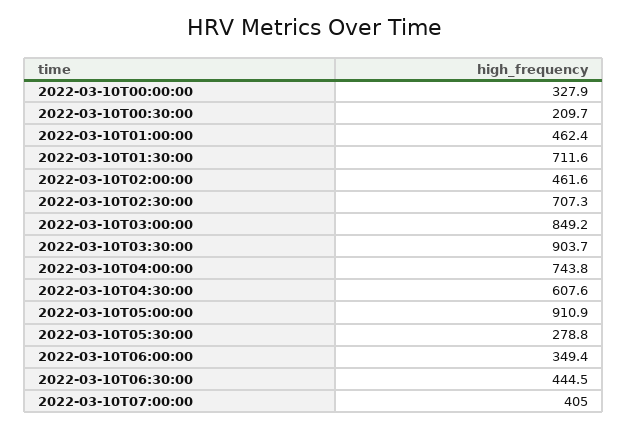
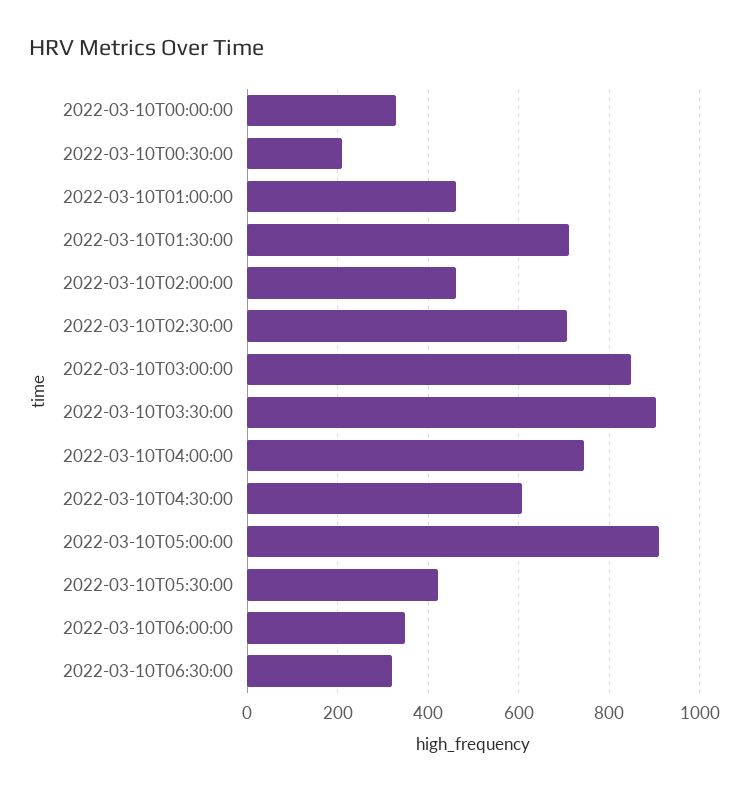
  {
    "2022-03-10T00:00:00": 327.9,
    "2022-03-10T00:30:00": 209.7,
    "2022-03-10T01:00:00": 462.4,
    "2022-03-10T01:30:00": 711.6,
    "2022-03-10T02:00:00": 461.6,
    "2022-03-10T02:30:00": 707.3,
    "2022-03-10T03:00:00": 849.2,
    "2022-03-10T03:30:00": 903.7,
    "2022-03-10T04:00:00": 743.8,
    "2022-03-10T04:30:00": 607.6,
    "2022-03-10T05:00:00": 910.9,
-   "2022-03-10T05:30:00": 278.8,
+   "2022-03-10T05:30:00": 420,
    "2022-03-10T06:00:00": 349.4,
-   "2022-03-10T06:30:00": 444.5,
+   "2022-03-10T06:30:00": 320
-   "2022-03-10T07:00:00": 405
  }

